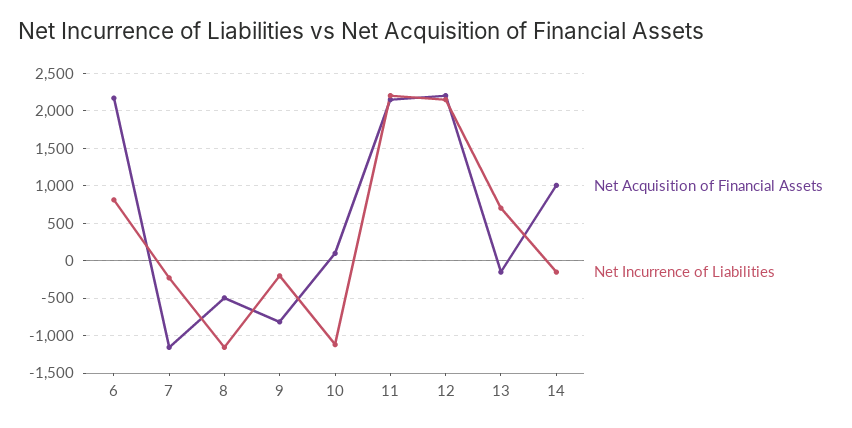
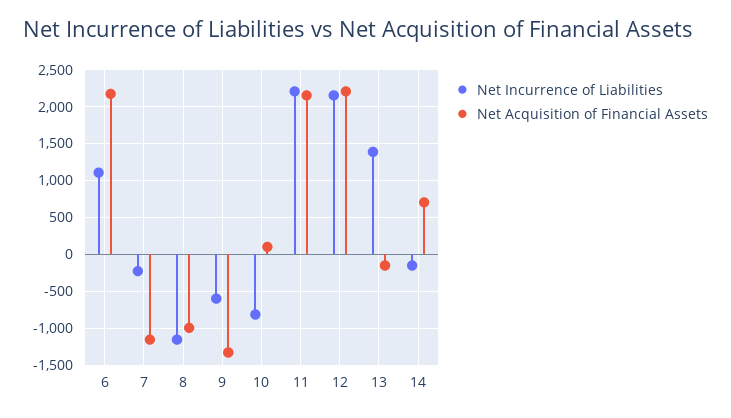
  {
    "Net Acquisition of Financial Assets": {
      "6": 2200,
      "7": -1200,
-     "8": -500,
+     "8": -1000,
-     "9": -800,
+     "9": -1300,
      "10": 100,
      "11": 2200,
      "12": 2200,
      "13": -200,
-     "14": 1000
+     "14": 700
    },
    "Net Incurrence of Liabilities": {
-     "6": 800,
+     "6": 1100,
      "7": -200,
      "8": -1200,
-     "9": -200,
+     "9": -600,
-     "10": -1100,
+     "10": -800,
      "11": 2200,
      "12": 2200,
-     "13": 700,
+     "13": 1400,
      "14": -200
    }
  }

